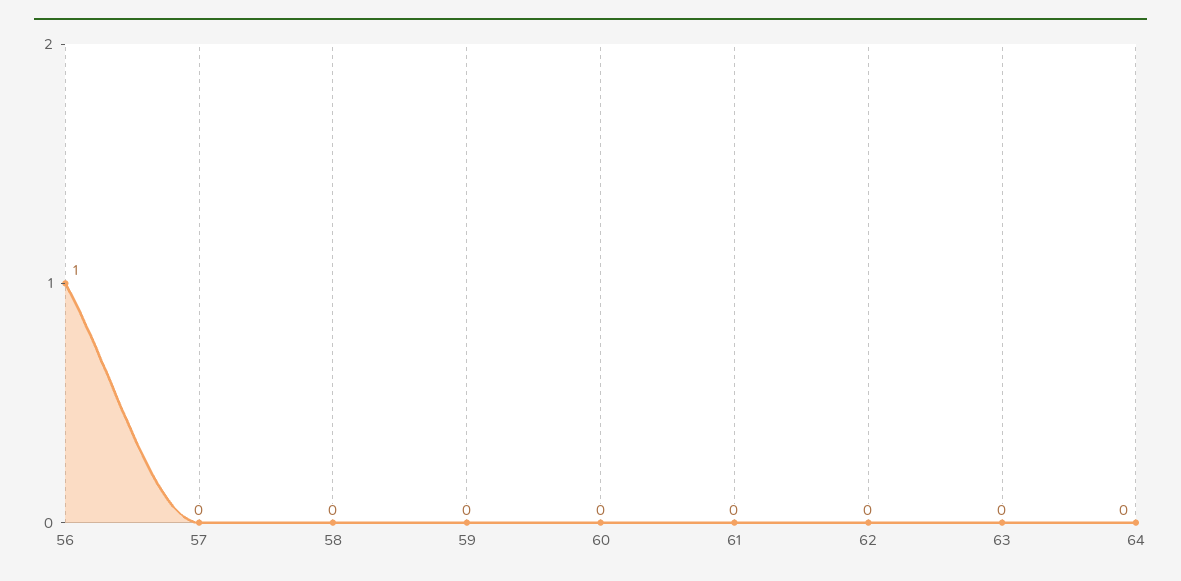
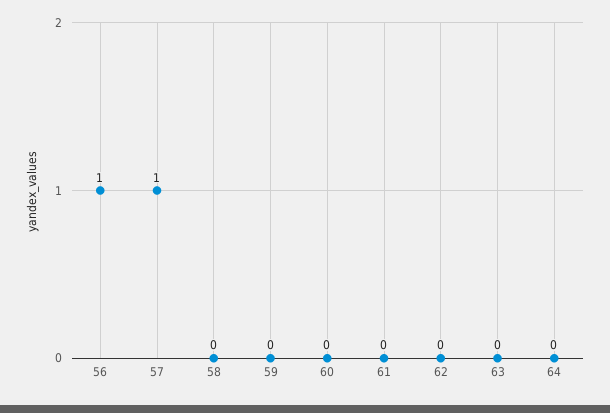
  {
    "56": 1,
-   "57": 0,
+   "57": 1,
    "58": 0,
    "59": 0,
    "60": 0,
    "61": 0,
    "62": 0,
    "63": 0,
    "64": 0
  }

